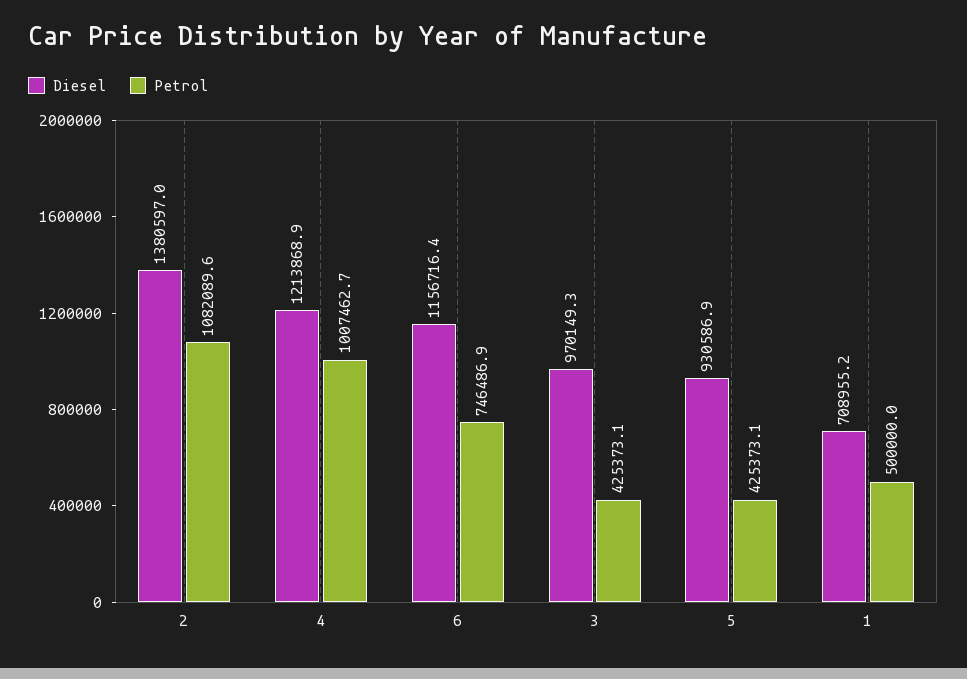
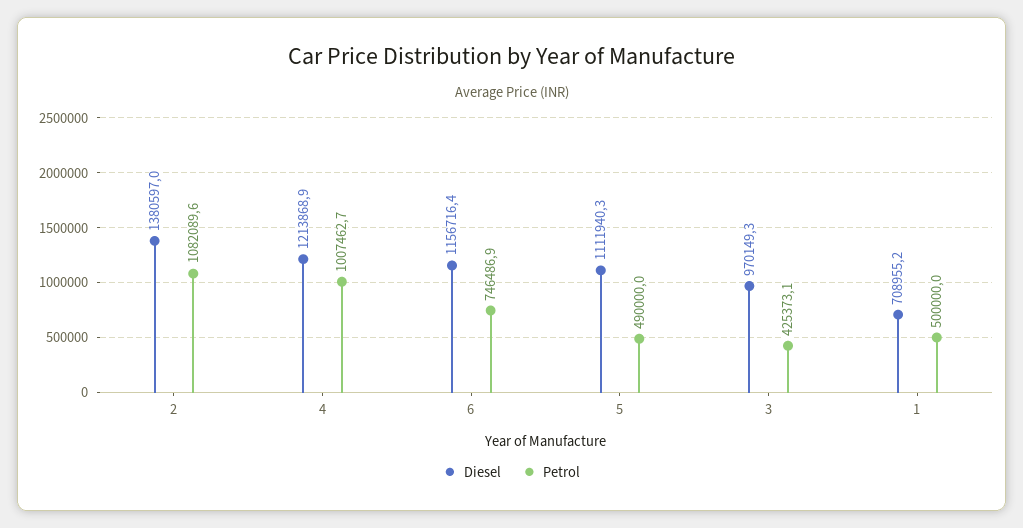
  {
    "Diesel": {
      "2": 1380597,
      "4": 1213868.9,
      "6": 1156716.4,
      "3": 970149.3,
-     "5": 930586.9,
+     "5": 1111940.3,
      "1": 708955.2
    },
    "Petrol": {
      "2": 1082089.6,
      "4": 1007462.7,
      "6": 746486.9,
      "3": 425373.1,
-     "5": 425373.1,
+     "5": 490000,
      "1": 500000
    }
  }

